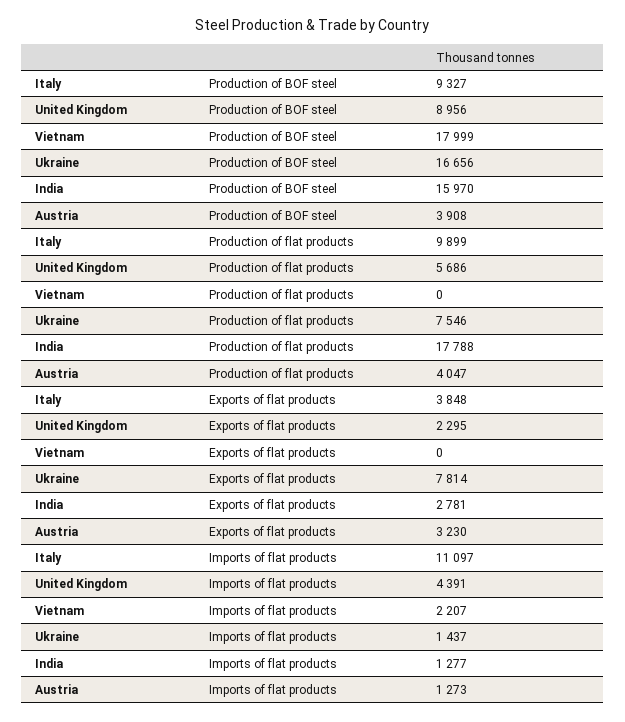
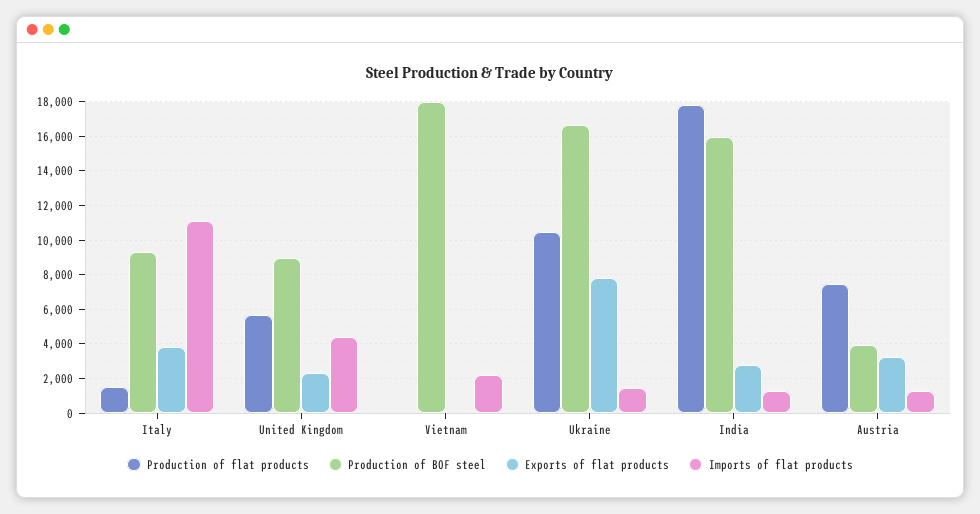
  {
    "Production of BOF steel": {
      "Italy": 9327,
      "United Kingdom": 8956,
      "Vietnam": 17999,
      "Ukraine": 16656,
      "India": 15970,
      "Austria": 3908
    },
    "Production of flat products": {
-     "Italy": 9899,
+     "Italy": 1500,
      "United Kingdom": 5686,
      "Vietnam": 0,
-     "Ukraine": 7546,
+     "Ukraine": 10500,
      "India": 17788,
-     "Austria": 4047
+     "Austria": 7500
    },
    "Exports of flat products": {
      "Italy": 3848,
      "United Kingdom": 2295,
      "Vietnam": 0,
      "Ukraine": 7814,
      "India": 2781,
      "Austria": 3230
    },
    "Imports of flat products": {
      "Italy": 11097,
      "United Kingdom": 4391,
      "Vietnam": 2207,
      "Ukraine": 1437,
      "India": 1277,
      "Austria": 1273
    }
  }

